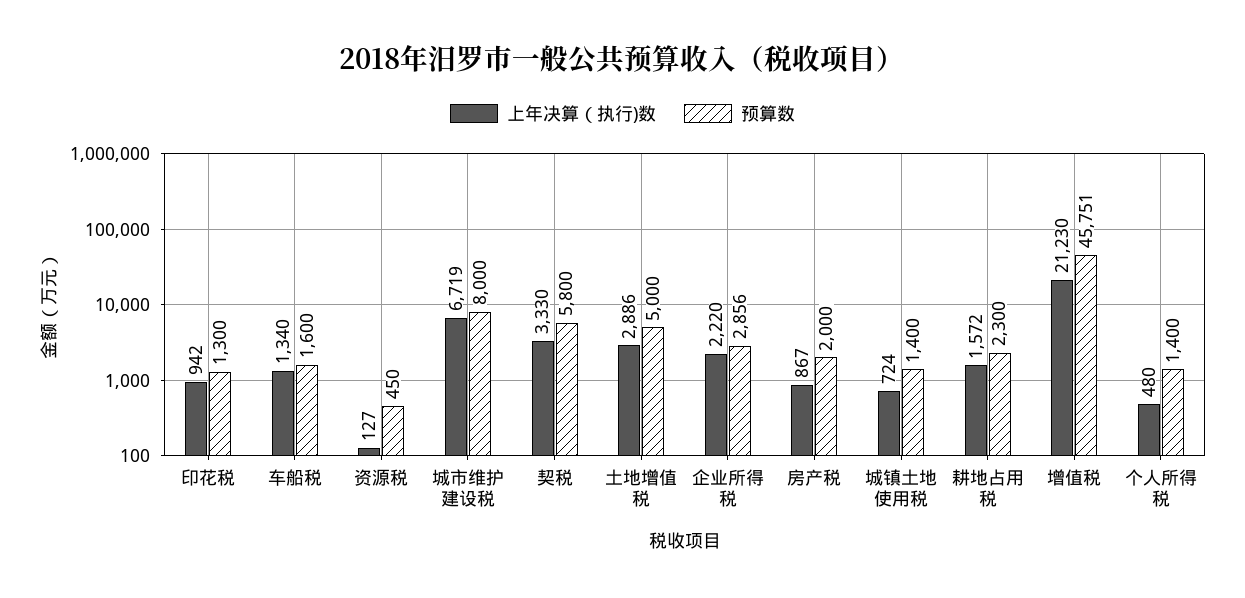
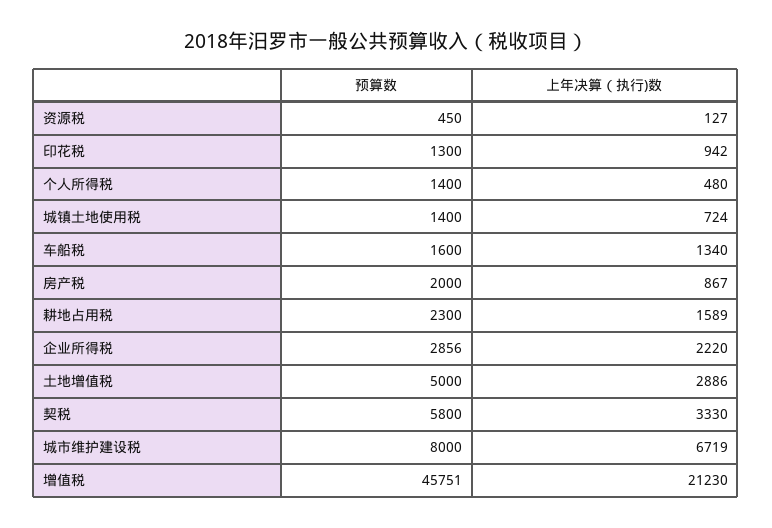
  {
    "上年决算（执行)数": {
      "印花税": 942,
      "车船税": 1340,
      "资源税": 127,
      "城市维护建设税": 6719,
      "契税": 3330,
      "土地增值税": 2886,
      "企业所得税": 2220,
      "房产税": 867,
      "城镇土地使用税": 724,
-     "耕地占用税": 1572,
+     "耕地占用税": 1589,
      "增值税": 21230,
      "个人所得税": 480
    },
    "预算数": {
      "印花税": 1300,
      "车船税": 1600,
      "资源税": 450,
      "城市维护建设税": 8000,
      "契税": 5800,
      "土地增值税": 5000,
      "企业所得税": 2856,
      "房产税": 2000,
      "城镇土地使用税": 1400,
      "耕地占用税": 2300,
      "增值税": 45751,
      "个人所得税": 1400
    }
  }

